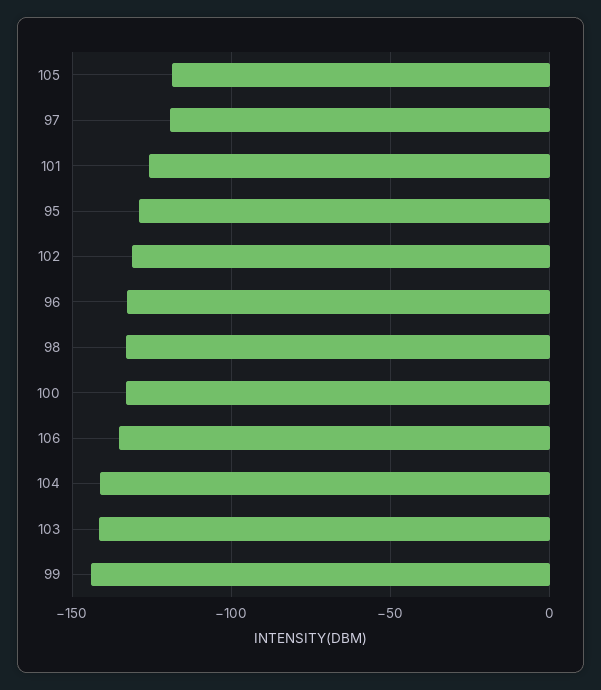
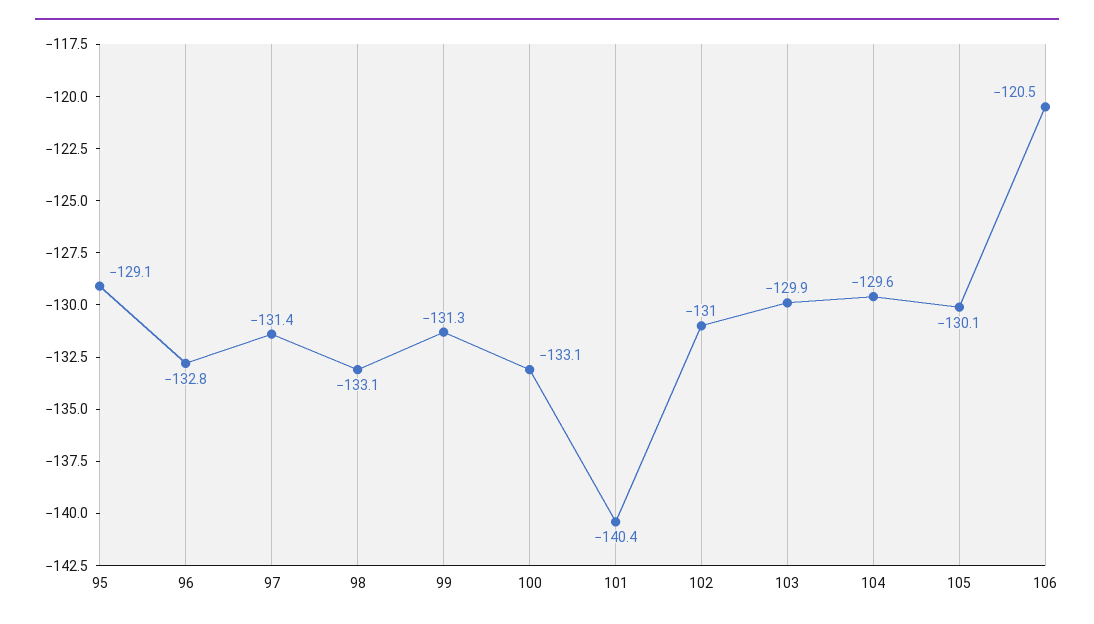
  {
-   "105": -120,
+   "105": -130.1,
-   "97": -120,
+   "97": -131.4,
-   "101": -125,
+   "101": -140.4,
    "95": -129.1,
    "102": -131,
    "96": -132.8,
    "98": -133.1,
    "100": -133.1,
-   "106": -135,
+   "106": -120.5,
-   "104": -140,
+   "104": -129.6,
-   "103": -140,
+   "103": -129.9,
-   "99": -145
+   "99": -131.3
  }

